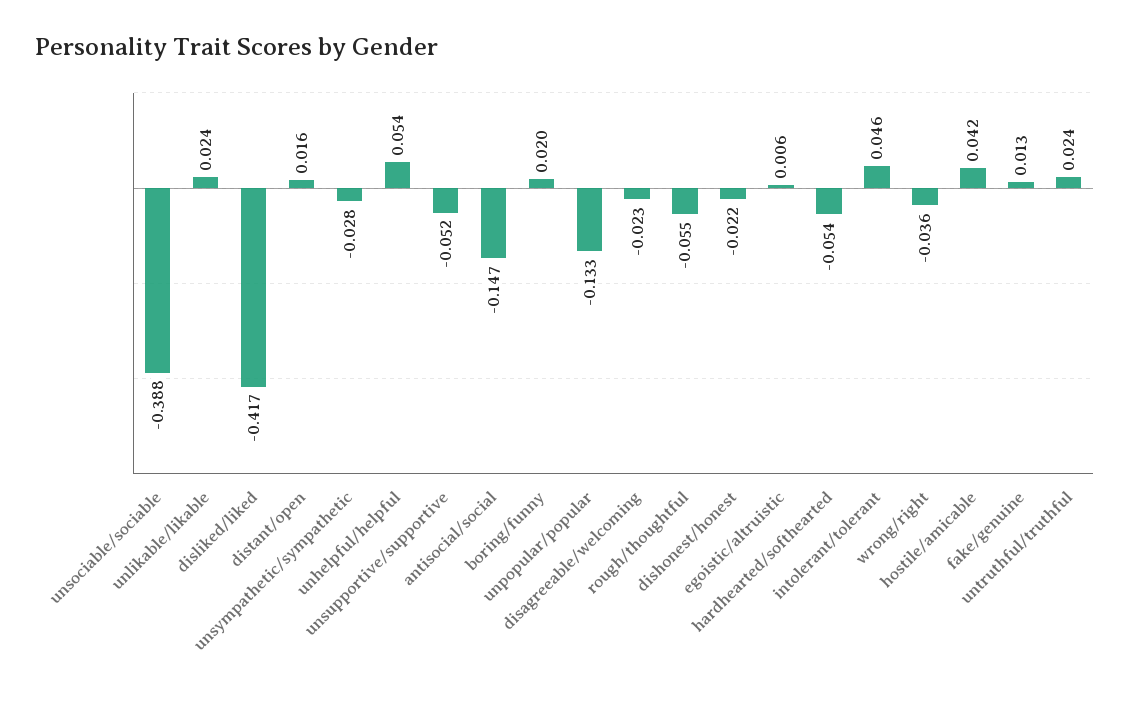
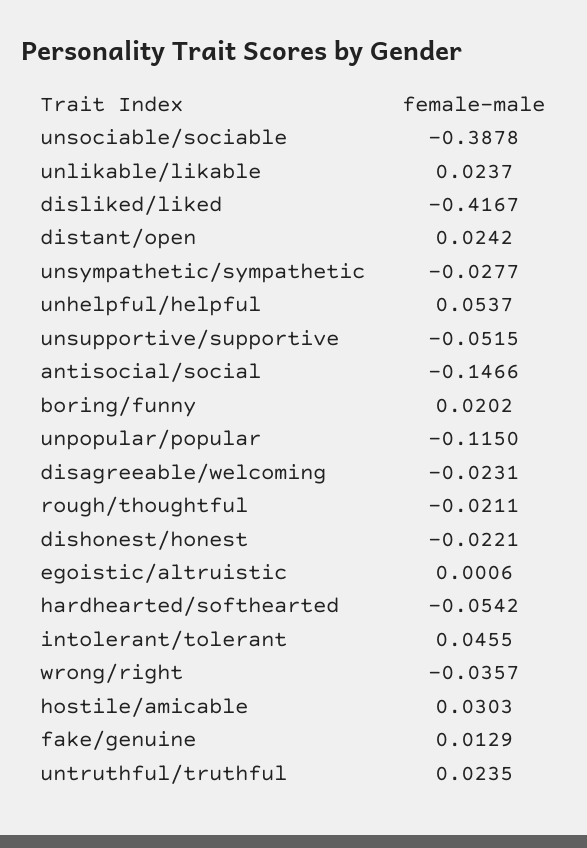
  {
    "unsociable/sociable": -0.3878,
    "unlikable/likable": 0.0237,
    "disliked/liked": -0.4167,
-   "distant/open": 0.016,
+   "distant/open": 0.0242,
    "unsympathetic/sympathetic": -0.0277,
    "unhelpful/helpful": 0.0537,
    "unsupportive/supportive": -0.0515,
    "antisocial/social": -0.1466,
    "boring/funny": 0.0202,
-   "unpopular/popular": -0.133,
+   "unpopular/popular": -0.115,
    "disagreeable/welcoming": -0.0231,
-   "rough/thoughtful": -0.055,
+   "rough/thoughtful": -0.0211,
    "dishonest/honest": -0.0221,
-   "egoistic/altruistic": 0.006,
+   "egoistic/altruistic": 0.0006,
    "hardhearted/softhearted": -0.0542,
    "intolerant/tolerant": 0.0455,
    "wrong/right": -0.0357,
-   "hostile/amicable": 0.042,
+   "hostile/amicable": 0.0303,
    "fake/genuine": 0.0129,
    "untruthful/truthful": 0.0235
  }

